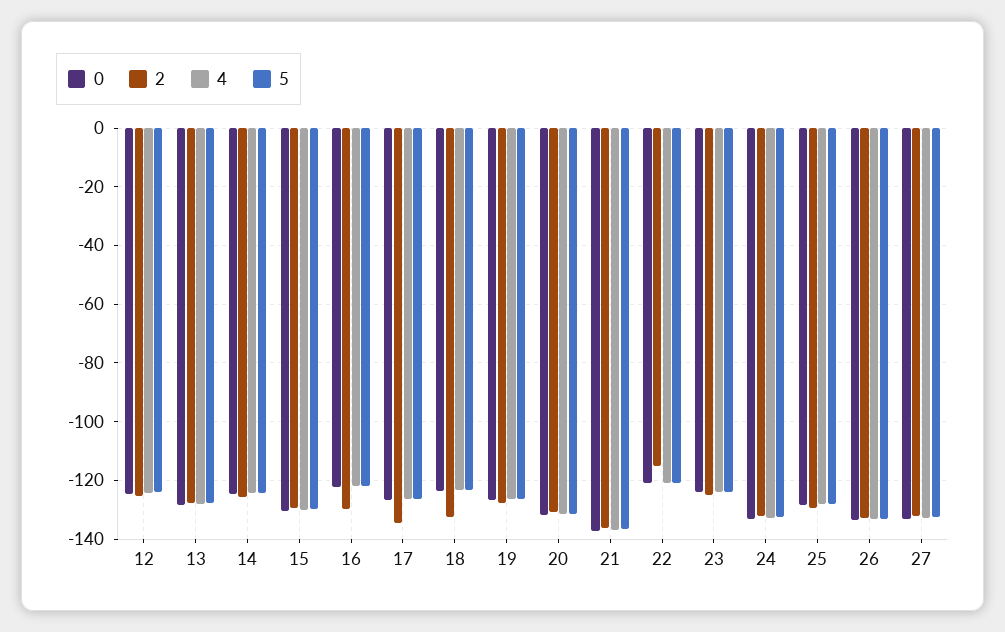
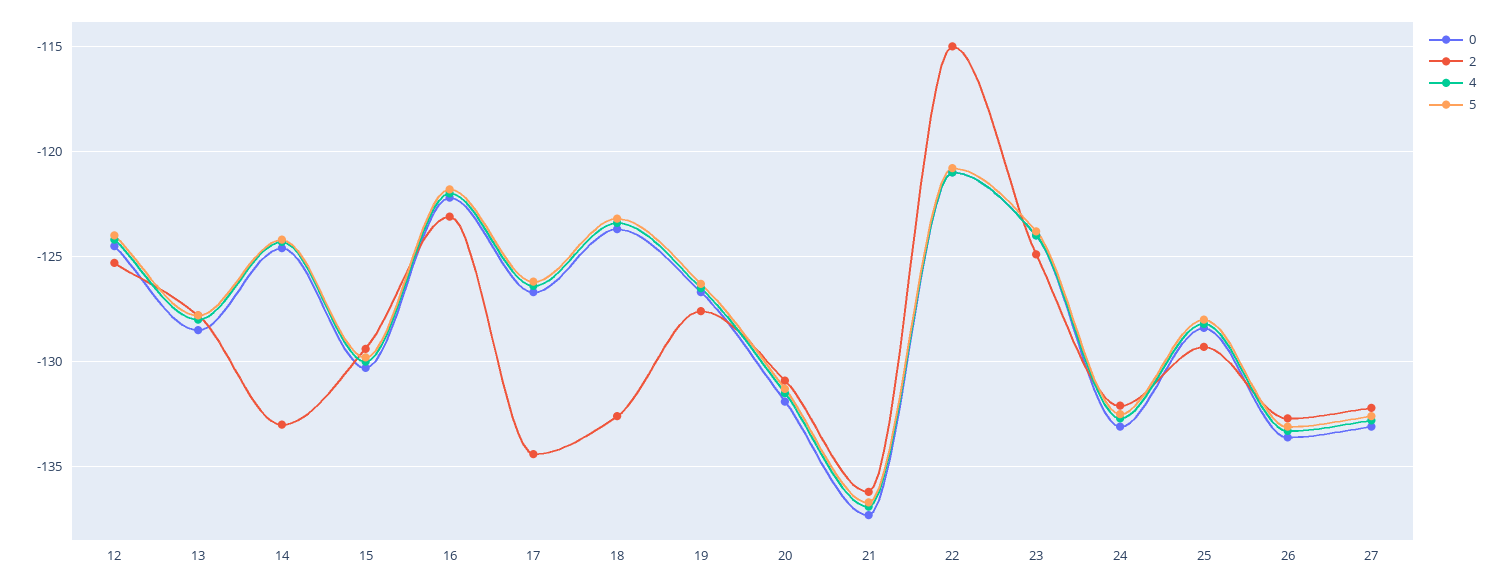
  {
    "0": {
      "12": -124.5,
      "13": -128.5,
      "14": -124.5,
      "15": -130.5,
      "16": -122,
      "17": -126.5,
      "18": -123.5,
      "19": -126.5,
      "20": -132,
      "21": -137.5,
      "22": -121,
      "23": -124,
      "24": -133,
      "25": -128.5,
      "26": -133.5,
      "27": -133
    },
    "2": {
      "12": -125.5,
      "13": -128,
-     "14": -125,
+     "14": -133,
      "15": -129.5,
-     "16": -130,
+     "16": -123,
      "17": -134.5,
      "18": -132.5,
      "19": -127.5,
      "20": -131,
      "21": -136,
      "22": -115,
      "23": -125,
      "24": -132,
      "25": -129.5,
      "26": -132.5,
      "27": -132
    },
    "4": {
      "12": -124,
      "13": -128,
      "14": -124.5,
      "15": -130,
      "16": -122,
      "17": -126.5,
      "18": -123.5,
      "19": -126.5,
      "20": -131.5,
      "21": -137,
      "22": -121,
      "23": -124,
      "24": -132.5,
      "25": -128,
      "26": -133.5,
      "27": -133
    },
    "5": {
      "12": -124,
      "13": -128,
      "14": -124,
      "15": -130,
      "16": -122,
      "17": -126,
      "18": -123,
      "19": -126.5,
      "20": -131.5,
      "21": -136.5,
      "22": -121,
      "23": -124,
      "24": -132.5,
      "25": -128,
      "26": -133,
      "27": -132.5
    }
  }

